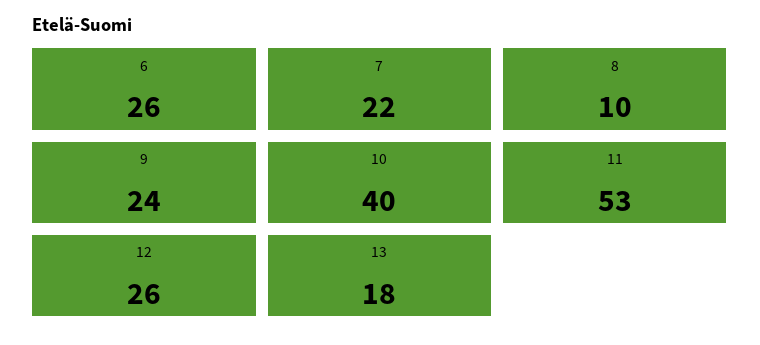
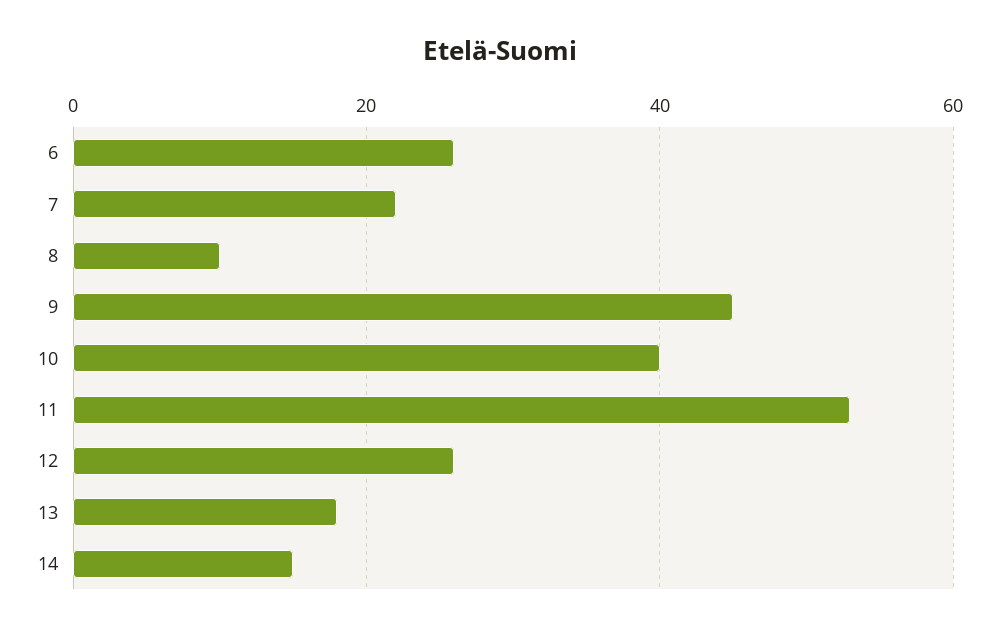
  {
    "6": 26,
    "7": 22,
    "8": 10,
-   "9": 24,
+   "9": 45,
    "10": 40,
    "11": 53,
    "12": 26,
-   "13": 18
+   "13": 18,
+   "14": 15
  }

